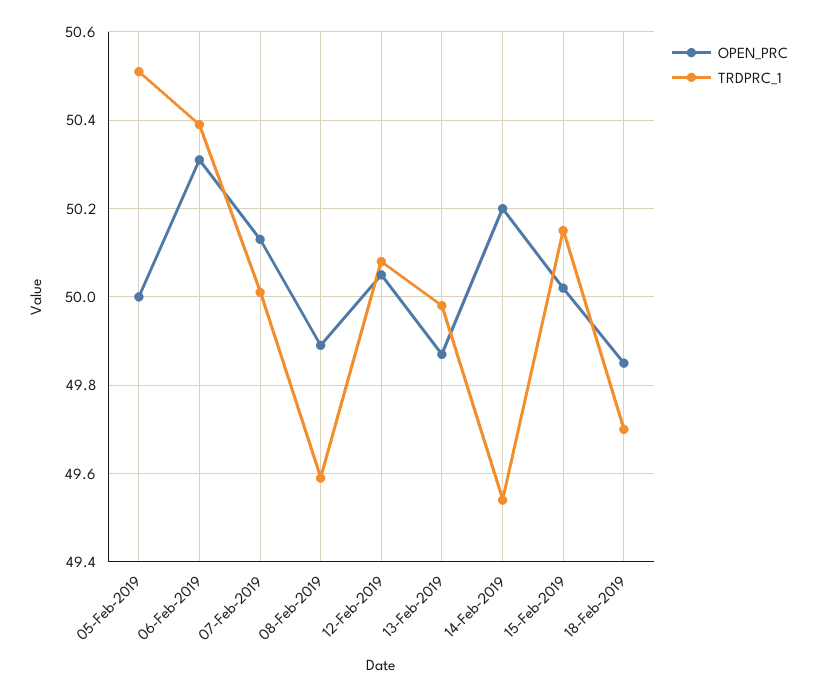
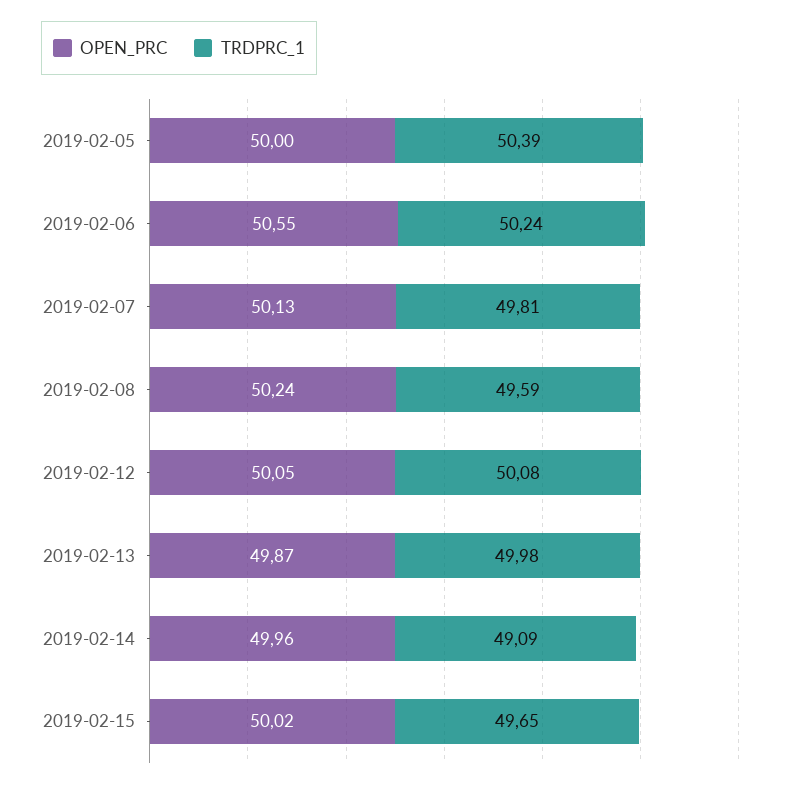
  {
    "OPEN_PRC": {
      "05-Feb-2019": 50,
-     "06-Feb-2019": 50.3,
+     "06-Feb-2019": 50.55,
      "07-Feb-2019": 50.13,
-     "08-Feb-2019": 49.9,
+     "08-Feb-2019": 50.24,
      "12-Feb-2019": 50.05,
      "13-Feb-2019": 49.87,
-     "14-Feb-2019": 50.2,
+     "14-Feb-2019": 49.96,
-     "15-Feb-2019": 50.02,
+     "15-Feb-2019": 50.02
-     "18-Feb-2019": 49.85
    },
    "TRDPRC_1": {
-     "05-Feb-2019": 50.5,
+     "05-Feb-2019": 50.39,
-     "06-Feb-2019": 50.4,
+     "06-Feb-2019": 50.24,
-     "07-Feb-2019": 50,
+     "07-Feb-2019": 49.81,
      "08-Feb-2019": 49.59,
      "12-Feb-2019": 50.08,
      "13-Feb-2019": 49.98,
-     "14-Feb-2019": 49.55,
+     "14-Feb-2019": 49.09,
-     "15-Feb-2019": 50.15,
+     "15-Feb-2019": 49.65
-     "18-Feb-2019": 49.7
    }
  }

